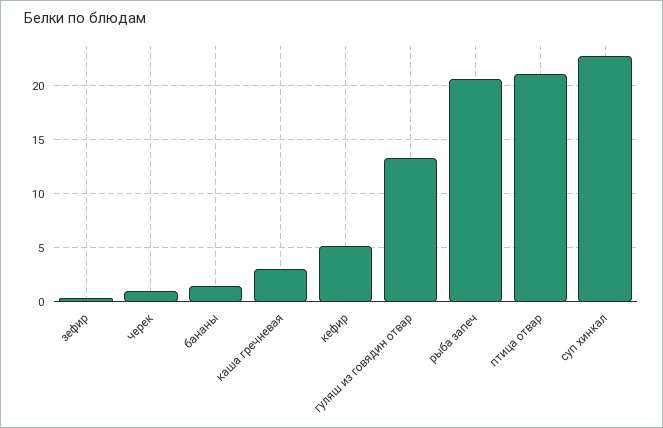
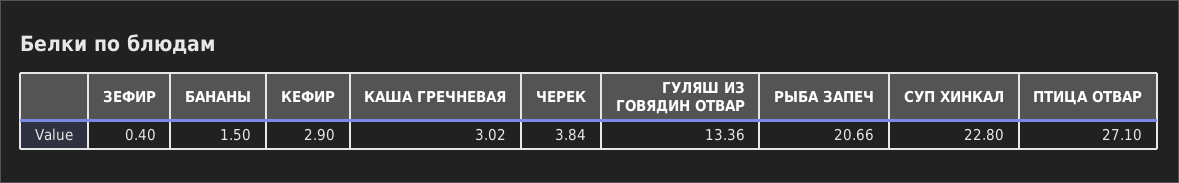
  {
    "зефир": 0.4,
-   "черек": 1,
+   "черек": 3.84,
    "бананы": 1.5,
    "каша гречневая": 3.02,
-   "кефир": 5,
+   "кефир": 2.9,
    "гуляш из говядин отвар": 13.36,
    "рыба запеч": 20.66,
-   "птица отвар": 21,
+   "птица отвар": 27.1,
    "суп хинкал": 22.8
  }

